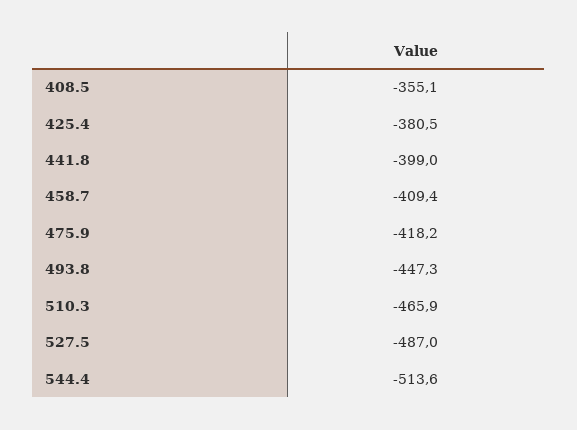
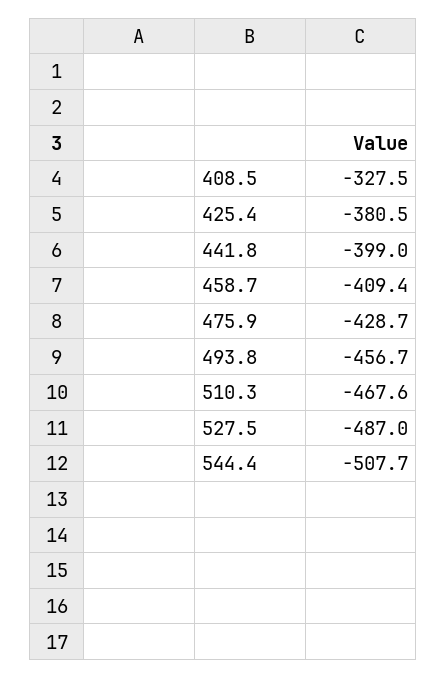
  {
-   "408.5": -355.1,
+   "408.5": -327.5,
    "425.4": -380.5,
    "441.8": -399,
    "458.7": -409.4,
-   "475.9": -418.2,
+   "475.9": -428.7,
-   "493.8": -447.3,
+   "493.8": -456.7,
-   "510.3": -465.9,
+   "510.3": -467.6,
    "527.5": -487,
-   "544.4": -513.6
+   "544.4": -507.7
  }

